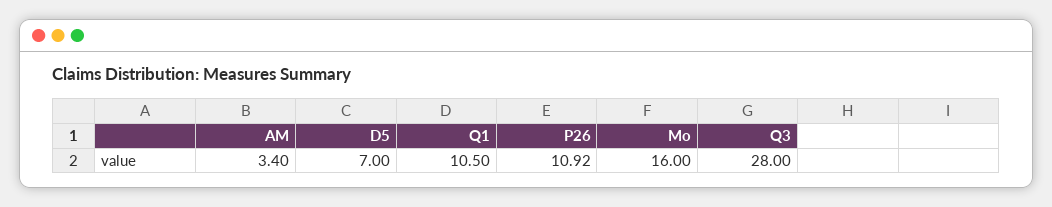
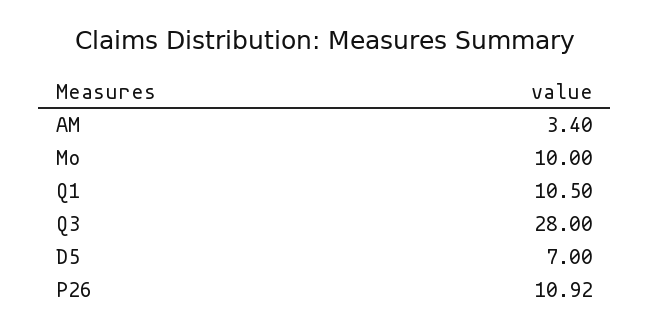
  {
    "AM": 3.4,
    "D5": 7,
    "Q1": 10.5,
    "P26": 10.92,
-   "Mo": 16,
+   "Mo": 10,
    "Q3": 28
  }

